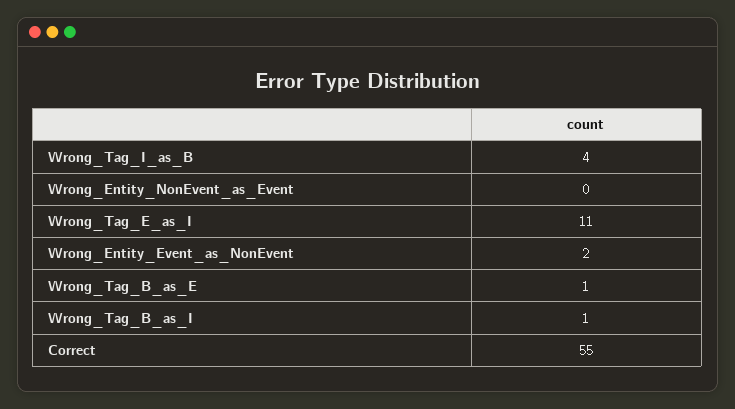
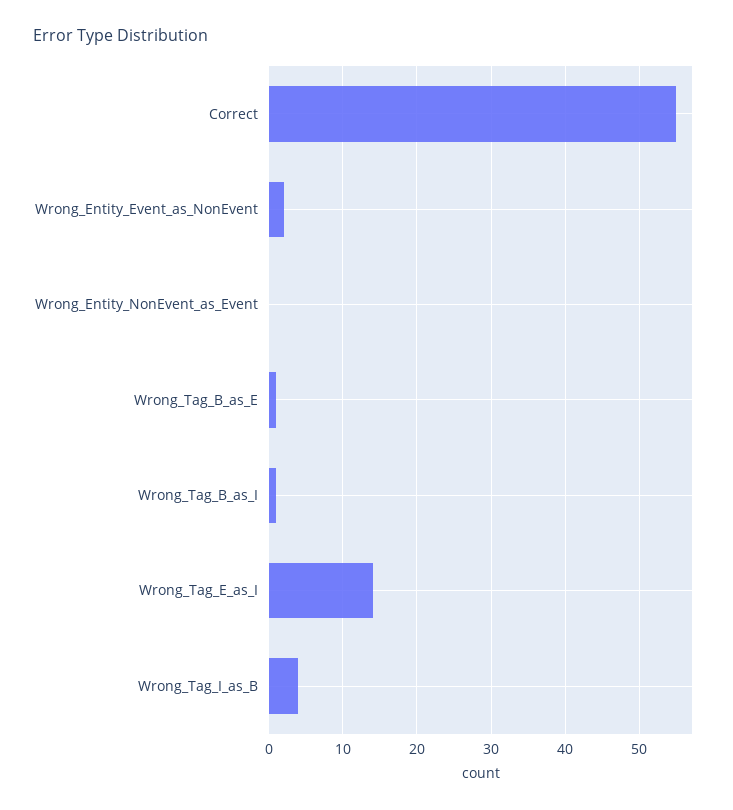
  {
    "Wrong_Tag_I_as_B": 4,
    "Wrong_Entity_NonEvent_as_Event": 0,
-   "Wrong_Tag_E_as_I": 11,
+   "Wrong_Tag_E_as_I": 14,
    "Wrong_Entity_Event_as_NonEvent": 2,
    "Wrong_Tag_B_as_E": 1,
    "Wrong_Tag_B_as_I": 1,
    "Correct": 55
  }

